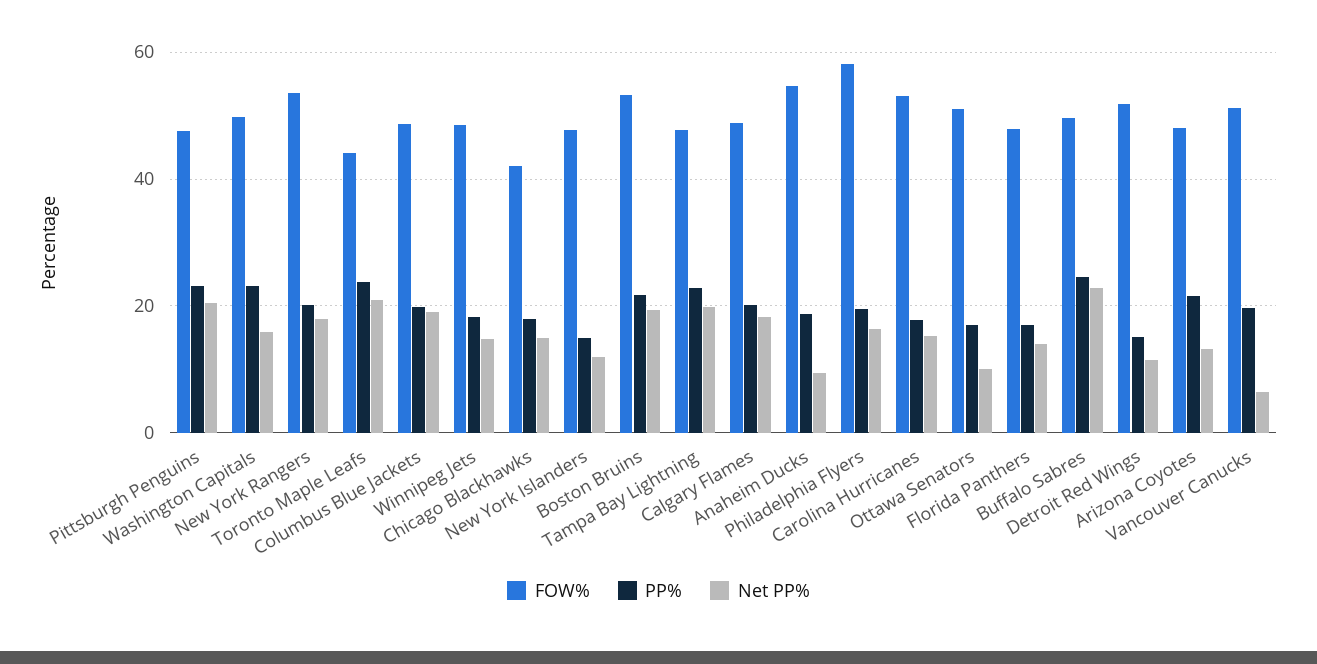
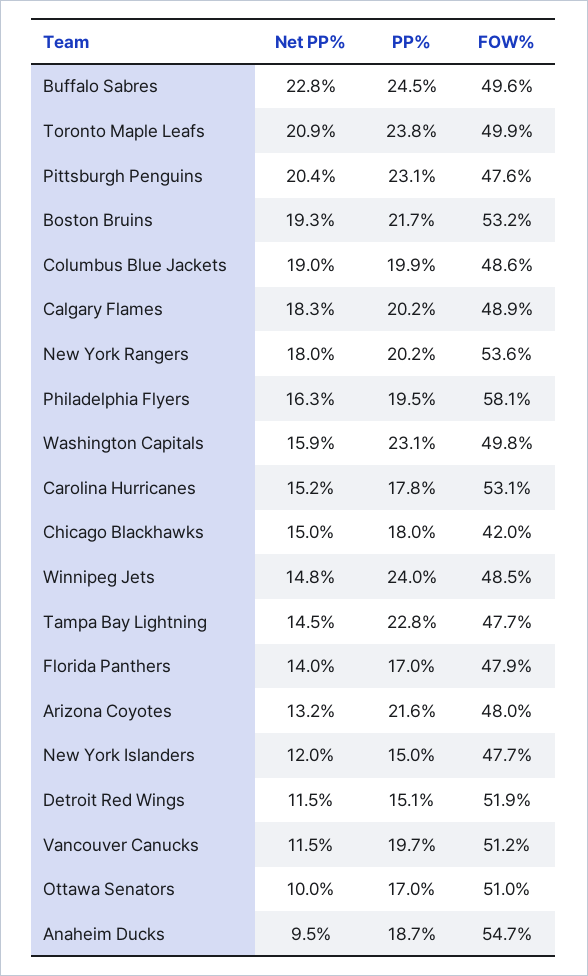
  {
    "FOW%": {
      "Pittsburgh Penguins": 47.6,
      "Washington Capitals": 49.8,
      "New York Rangers": 53.6,
-     "Toronto Maple Leafs": 44,
+     "Toronto Maple Leafs": 49.9,
      "Columbus Blue Jackets": 48.6,
      "Winnipeg Jets": 48.5,
      "Chicago Blackhawks": 42,
      "New York Islanders": 47.7,
      "Boston Bruins": 53.2,
      "Tampa Bay Lightning": 47.7,
      "Calgary Flames": 48.9,
      "Anaheim Ducks": 54.7,
      "Philadelphia Flyers": 58.1,
      "Carolina Hurricanes": 53.1,
      "Ottawa Senators": 51,
      "Florida Panthers": 47.9,
      "Buffalo Sabres": 49.6,
      "Detroit Red Wings": 51.9,
      "Arizona Coyotes": 48,
      "Vancouver Canucks": 51.2
    },
    "PP%": {
      "Pittsburgh Penguins": 23.1,
      "Washington Capitals": 23.1,
      "New York Rangers": 20.2,
      "Toronto Maple Leafs": 23.8,
      "Columbus Blue Jackets": 19.9,
-     "Winnipeg Jets": 18,
+     "Winnipeg Jets": 24,
      "Chicago Blackhawks": 18,
      "New York Islanders": 15,
      "Boston Bruins": 21.7,
      "Tampa Bay Lightning": 22.8,
      "Calgary Flames": 20.2,
      "Anaheim Ducks": 18.7,
      "Philadelphia Flyers": 19.5,
      "Carolina Hurricanes": 17.8,
      "Ottawa Senators": 17,
      "Florida Panthers": 17,
      "Buffalo Sabres": 24.5,
      "Detroit Red Wings": 15.1,
      "Arizona Coyotes": 21.6,
      "Vancouver Canucks": 19.7
    },
    "Net PP%": {
      "Pittsburgh Penguins": 20.4,
      "Washington Capitals": 15.9,
      "New York Rangers": 18,
      "Toronto Maple Leafs": 20.9,
      "Columbus Blue Jackets": 19,
      "Winnipeg Jets": 14.8,
      "Chicago Blackhawks": 15,
      "New York Islanders": 12,
      "Boston Bruins": 19.3,
-     "Tampa Bay Lightning": 20,
+     "Tampa Bay Lightning": 14.5,
      "Calgary Flames": 18.3,
      "Anaheim Ducks": 9.5,
      "Philadelphia Flyers": 16.3,
      "Carolina Hurricanes": 15.2,
      "Ottawa Senators": 10,
      "Florida Panthers": 14,
      "Buffalo Sabres": 22.8,
      "Detroit Red Wings": 11.5,
      "Arizona Coyotes": 13.2,
-     "Vancouver Canucks": 6
+     "Vancouver Canucks": 11.5
    }
  }

